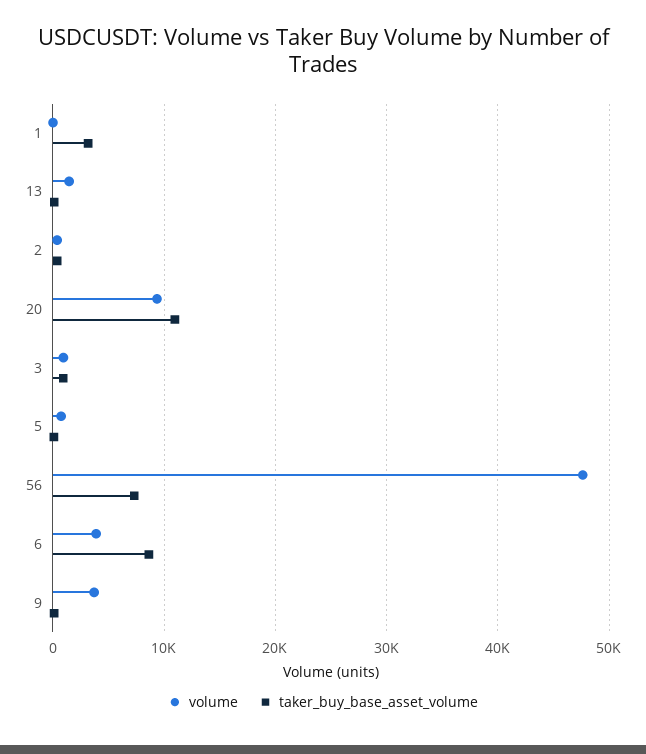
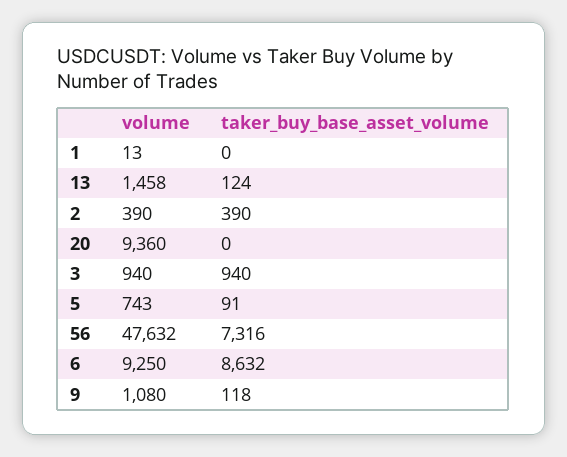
  {
    "volume": {
      "1": 13,
      "13": 1458,
      "2": 390,
      "20": 9360,
      "3": 940,
      "5": 743,
      "56": 47632,
-     "6": 4000,
+     "6": 9250,
-     "9": 4000
+     "9": 1080
    },
    "taker_buy_base_asset_volume": {
-     "1": 3000,
+     "1": 0,
      "13": 124,
      "2": 390,
-     "20": 11000,
+     "20": 0,
      "3": 940,
      "5": 91,
      "56": 7316,
      "6": 8632,
      "9": 118
    }
  }

